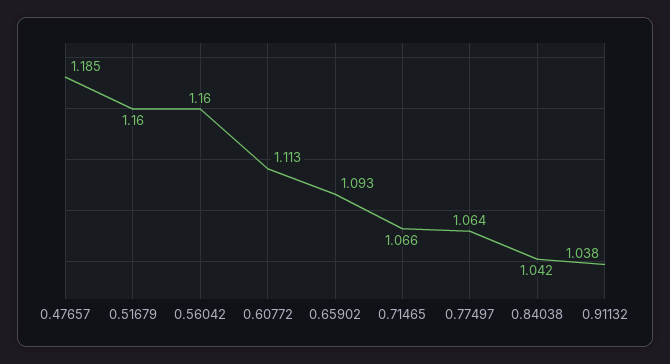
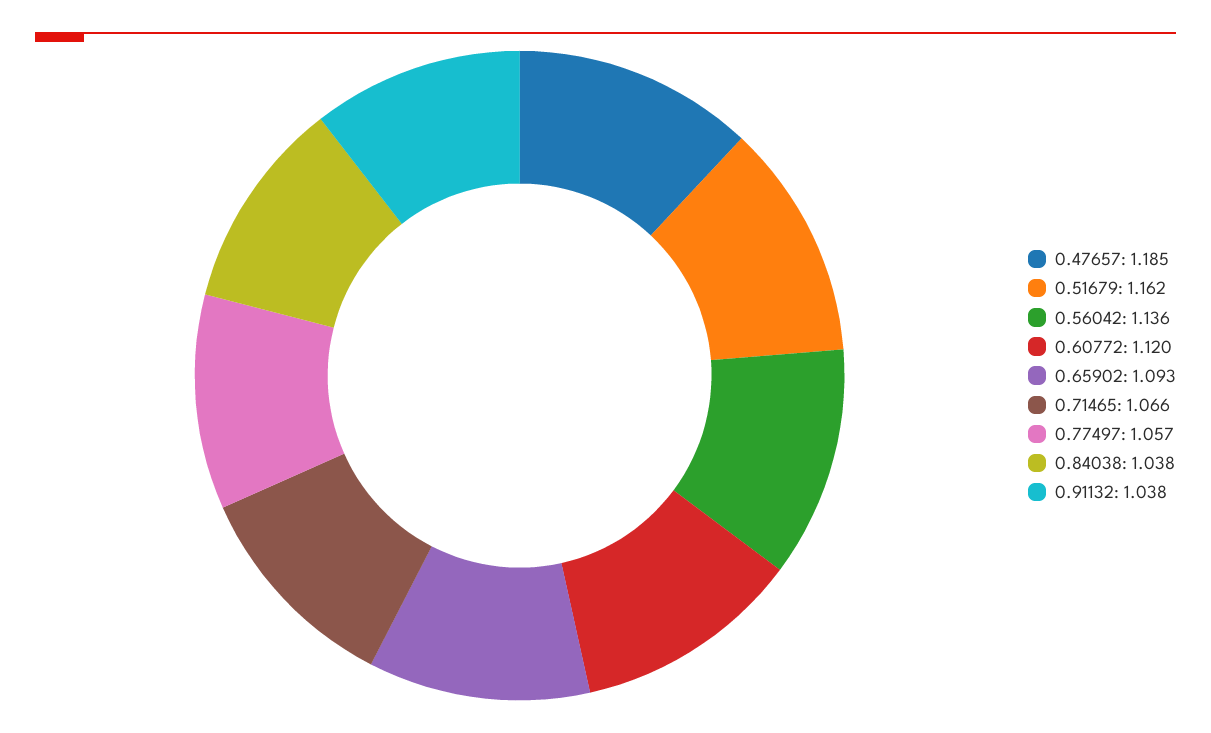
  {
    "0.47657": 1.185,
-   "0.51679": 1.16,
+   "0.51679": 1.162,
-   "0.56042": 1.16,
+   "0.56042": 1.136,
-   "0.60772": 1.113,
+   "0.60772": 1.12,
    "0.65902": 1.093,
    "0.71465": 1.066,
-   "0.77497": 1.064,
+   "0.77497": 1.057,
-   "0.84038": 1.042,
+   "0.84038": 1.038,
    "0.91132": 1.038
  }

